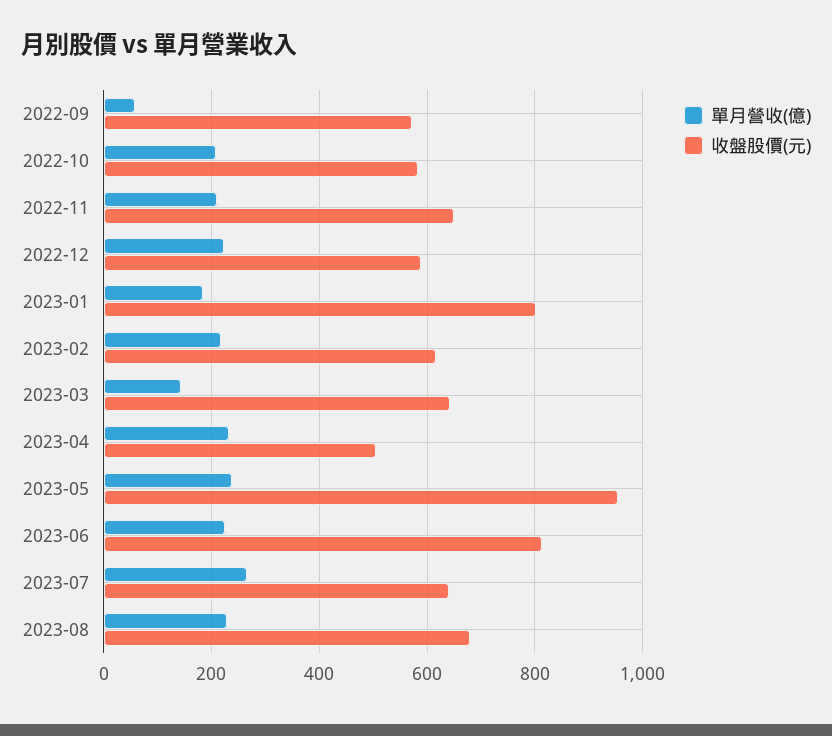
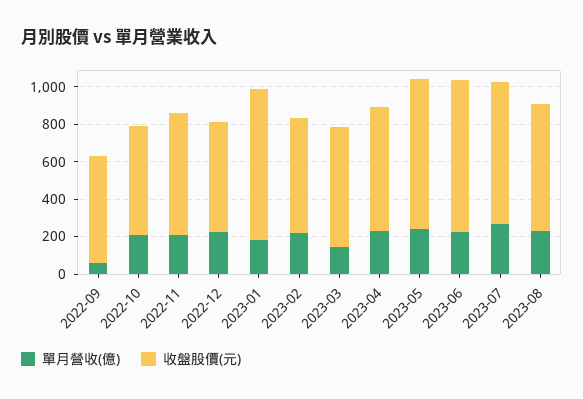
  {
    "單月營收(億)": {
      "2022-09": 60,
      "2022-10": 200,
      "2022-11": 220,
      "2022-12": 220,
      "2023-01": 180,
      "2023-02": 220,
      "2023-03": 140,
      "2023-04": 240,
      "2023-05": 240,
      "2023-06": 220,
      "2023-07": 260,
      "2023-08": 220
    },
    "收盤股價(元)": {
      "2022-09": 580,
      "2022-10": 580,
      "2022-11": 660,
      "2022-12": 580,
      "2023-01": 800,
      "2023-02": 620,
      "2023-03": 640,
-     "2023-04": 500,
+     "2023-04": 650,
-     "2023-05": 960,
+     "2023-05": 800,
      "2023-06": 820,
-     "2023-07": 640,
+     "2023-07": 750,
      "2023-08": 680
    }
  }

